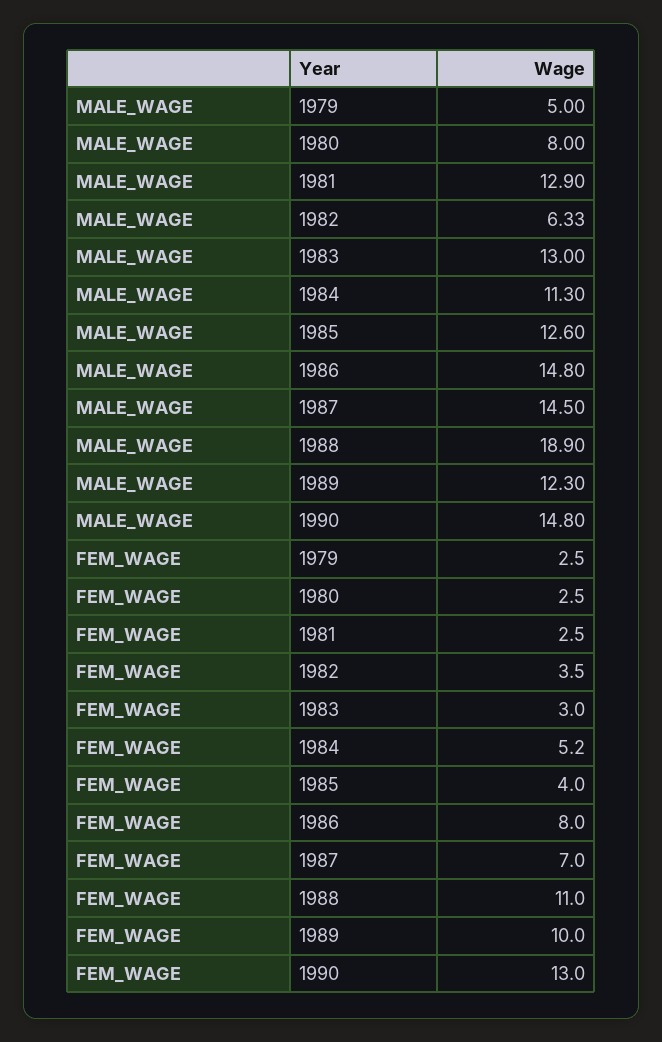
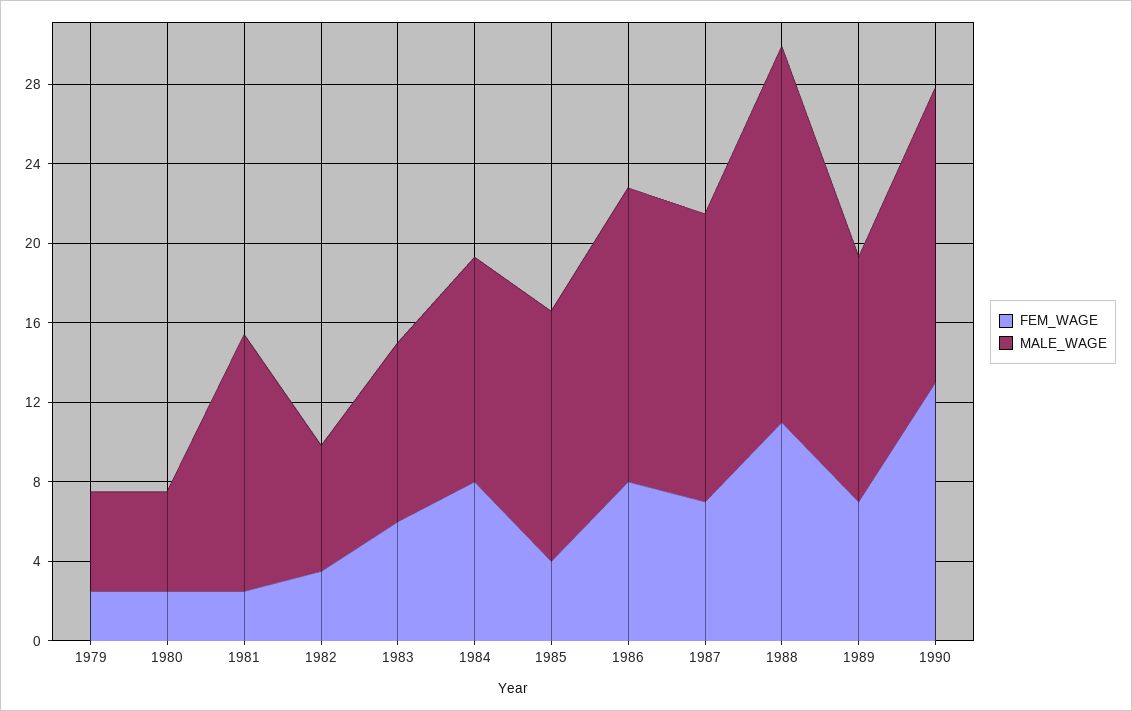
  {
    "MALE_WAGE": {
      "1979": 5,
-     "1980": 8,
+     "1980": 5,
      "1981": 12.9,
      "1982": 6.33,
-     "1983": 13,
+     "1983": 9,
      "1984": 11.3,
      "1985": 12.6,
      "1986": 14.8,
      "1987": 14.5,
      "1988": 18.9,
      "1989": 12.3,
      "1990": 14.8
    },
    "FEM_WAGE": {
      "1979": 2.5,
      "1980": 2.5,
      "1981": 2.5,
      "1982": 3.5,
-     "1983": 3,
+     "1983": 6,
-     "1984": 5.2,
+     "1984": 8,
      "1985": 4,
      "1986": 8,
      "1987": 7,
      "1988": 11,
-     "1989": 10,
+     "1989": 7,
      "1990": 13
    }
  }

